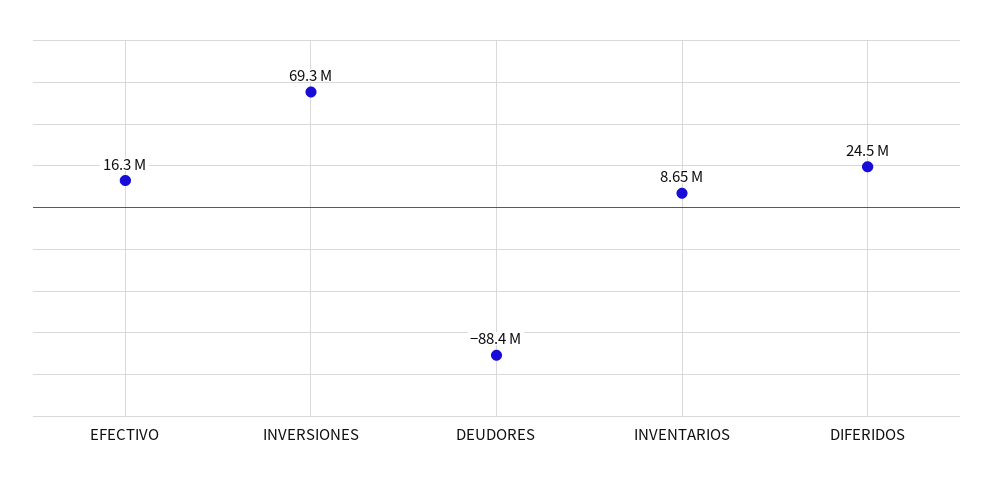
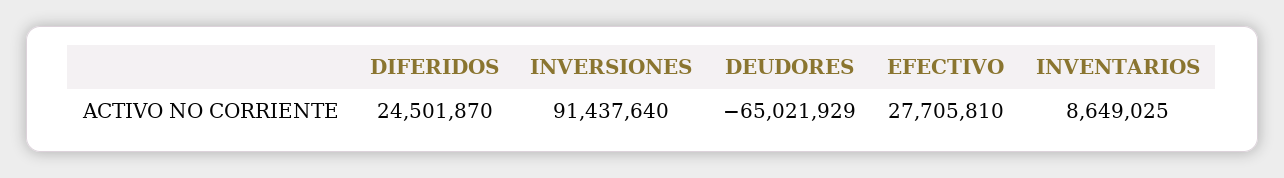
  {
-   "EFECTIVO": 16300000,
+   "EFECTIVO": 27705810,
-   "INVERSIONES": 69300000,
+   "INVERSIONES": 91437640,
-   "DEUDORES": -88400000,
+   "DEUDORES": -65021929,
    "INVENTARIOS": 8649025,
    "DIFERIDOS": 24501870
  }

